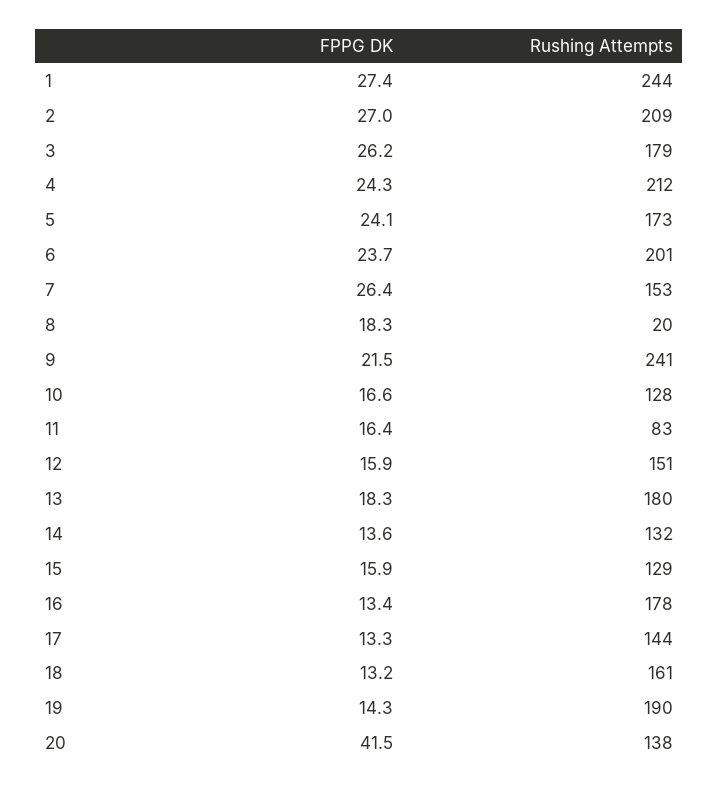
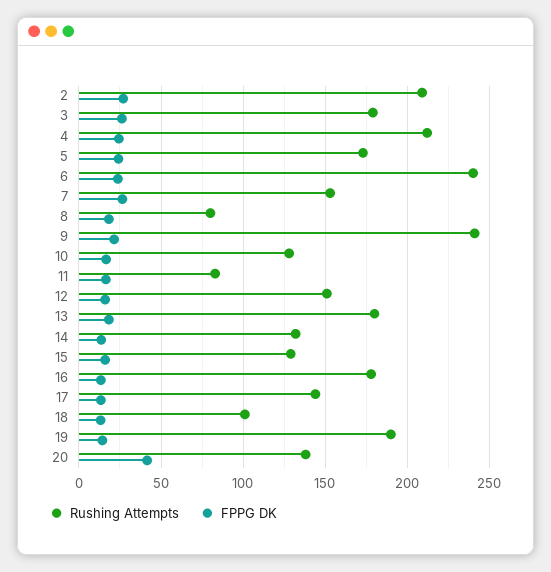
  {
    "FPPG DK": {
-     "1": 27.4,
      "2": 27,
      "3": 26.2,
      "4": 24.3,
      "5": 24.1,
      "6": 23.7,
      "7": 26.4,
      "8": 18.3,
      "9": 21.5,
      "10": 16.6,
      "11": 16.4,
      "12": 15.9,
      "13": 18.3,
      "14": 13.6,
      "15": 15.9,
      "16": 13.4,
      "17": 13.3,
      "18": 13.2,
      "19": 14.3,
      "20": 41.5
    },
    "Rushing Attempts": {
-     "1": 244,
      "2": 209,
      "3": 179,
      "4": 212,
      "5": 173,
-     "6": 201,
+     "6": 240,
      "7": 153,
-     "8": 20,
+     "8": 80,
      "9": 241,
      "10": 128,
      "11": 83,
      "12": 151,
      "13": 180,
      "14": 132,
      "15": 129,
      "16": 178,
      "17": 144,
-     "18": 161,
+     "18": 100,
      "19": 190,
      "20": 138
    }
  }

